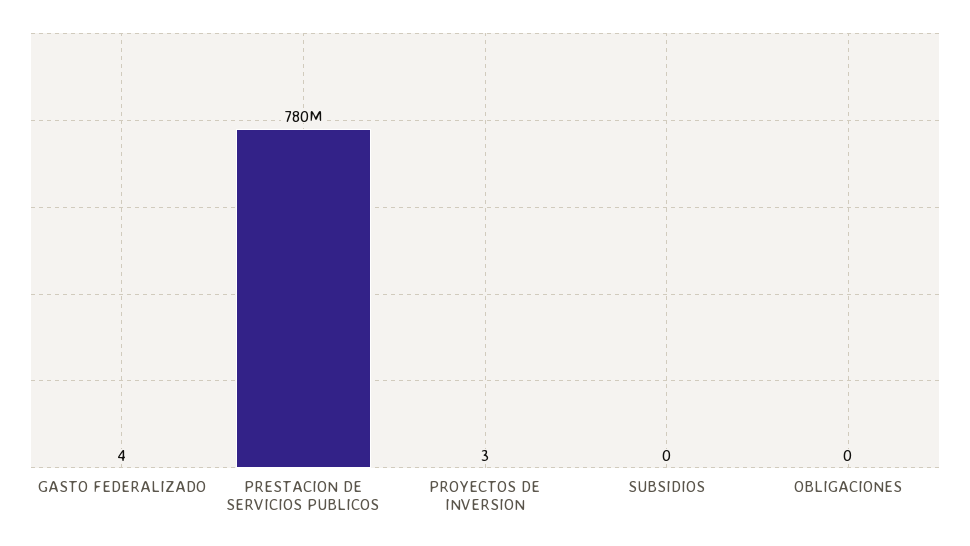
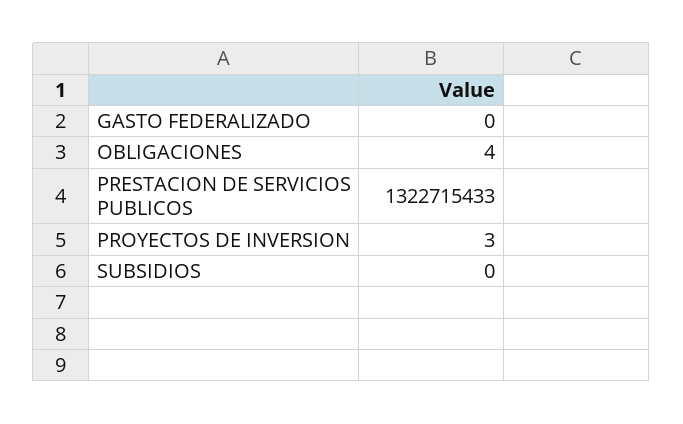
  {
-   "GASTO FEDERALIZADO": 4,
+   "GASTO FEDERALIZADO": 0,
-   "PRESTACION DE SERVICIOS PUBLICOS": 780000000,
+   "PRESTACION DE SERVICIOS PUBLICOS": 1322715433,
    "PROYECTOS DE INVERSION": 3,
    "SUBSIDIOS": 0,
-   "OBLIGACIONES": 0
+   "OBLIGACIONES": 4
  }

